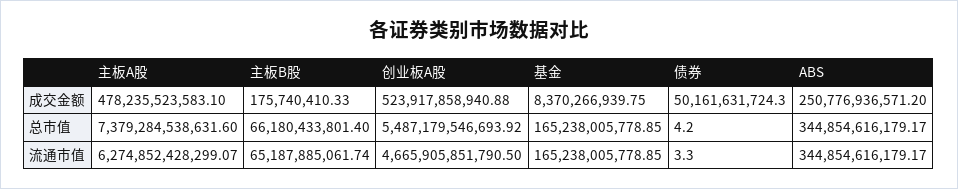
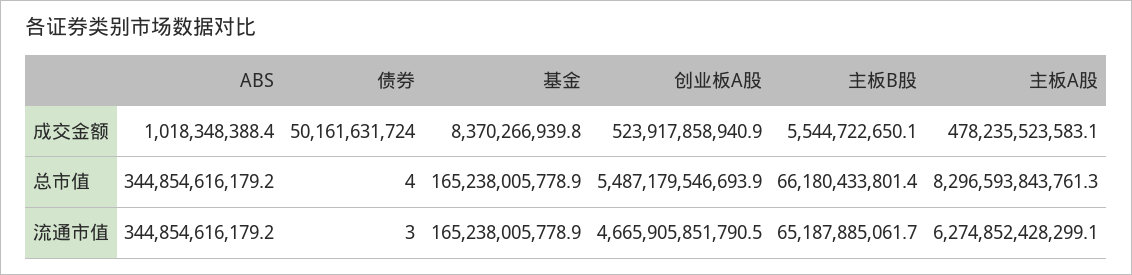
  {
    "主板A股": {
      "成交金额": 478235523583.1,
-     "总市值": 7379284538631.6,
+     "总市值": 8296593843761.3,
      "流通市值": 6274852428299.07
    },
    "主板B股": {
-     "成交金额": 175740410.33,
+     "成交金额": 5544722650.1,
      "总市值": 66180433801.4,
      "流通市值": 65187885061.74
    },
    "创业板A股": {
      "成交金额": 523917858940.88,
      "总市值": 5487179546693.92,
      "流通市值": 4665905851790.5
    },
    "基金": {
      "成交金额": 8370266939.75,
      "总市值": 165238005778.85,
      "流通市值": 165238005778.85
    },
    "债券": {
      "成交金额": 50161631724.3,
      "总市值": 4.2,
      "流通市值": 3.3
    },
    "ABS": {
-     "成交金额": 250776936571.2,
+     "成交金额": 1018348388.4,
      "总市值": 344854616179.17,
      "流通市值": 344854616179.17
    }
  }

